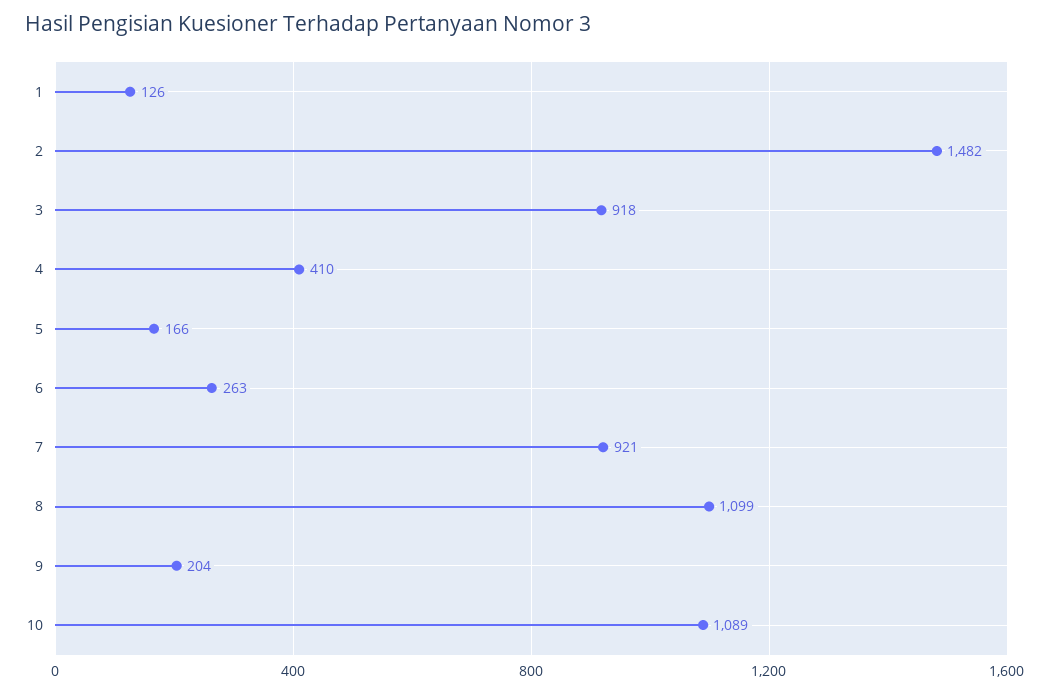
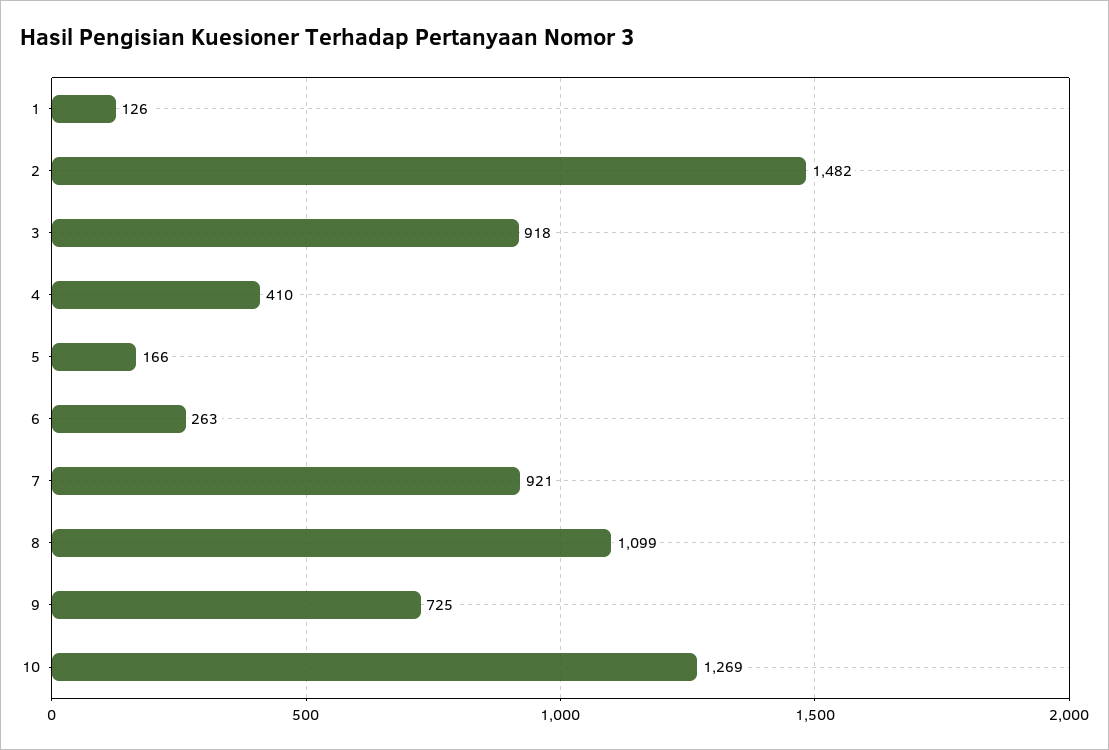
  {
    "1": 126,
    "2": 1482,
    "3": 918,
    "4": 410,
    "5": 166,
    "6": 263,
    "7": 921,
    "8": 1099,
-   "9": 204,
+   "9": 725,
-   "10": 1089
+   "10": 1269
  }

